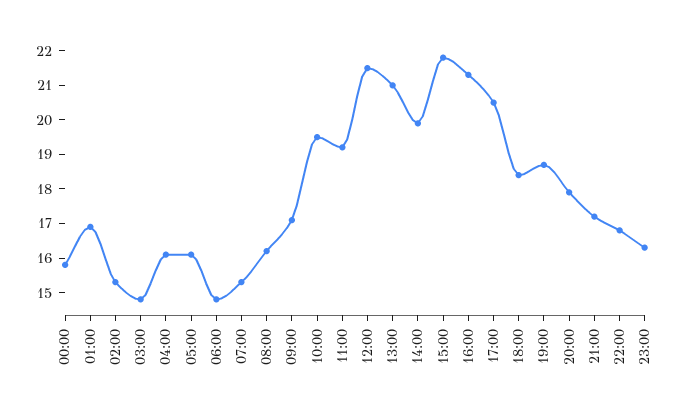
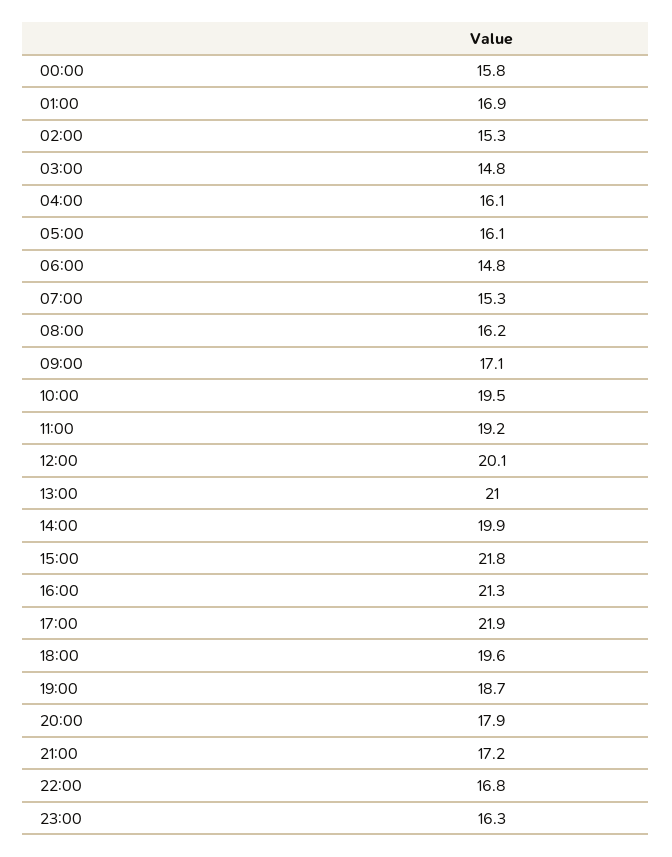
  {
    "00:00": 15.8,
    "01:00": 16.9,
    "02:00": 15.3,
    "03:00": 14.8,
    "04:00": 16.1,
    "05:00": 16.1,
    "06:00": 14.8,
    "07:00": 15.3,
    "08:00": 16.2,
    "09:00": 17.1,
    "10:00": 19.5,
    "11:00": 19.2,
-   "12:00": 21.5,
+   "12:00": 20.1,
    "13:00": 21,
    "14:00": 19.9,
    "15:00": 21.8,
    "16:00": 21.3,
-   "17:00": 20.5,
+   "17:00": 21.9,
-   "18:00": 18.5,
+   "18:00": 19.6,
    "19:00": 18.7,
    "20:00": 17.9,
    "21:00": 17.2,
    "22:00": 16.8,
    "23:00": 16.3
  }

